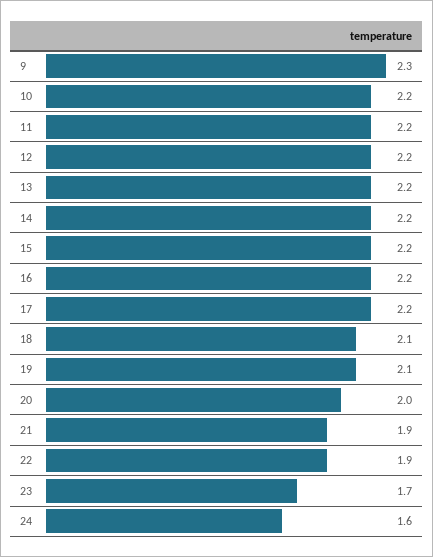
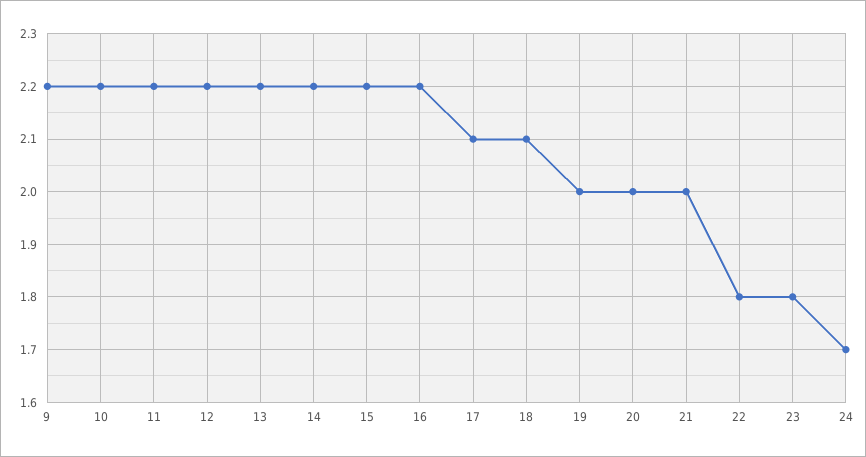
  {
-   "9": 2.3,
+   "9": 2.2,
    "10": 2.2,
    "11": 2.2,
    "12": 2.2,
    "13": 2.2,
    "14": 2.2,
    "15": 2.2,
    "16": 2.2,
-   "17": 2.2,
+   "17": 2.1,
    "18": 2.1,
-   "19": 2.1,
+   "19": 2,
    "20": 2,
-   "21": 1.9,
+   "21": 2,
-   "22": 1.9,
+   "22": 1.8,
-   "23": 1.7,
+   "23": 1.8,
-   "24": 1.6
+   "24": 1.7
  }

